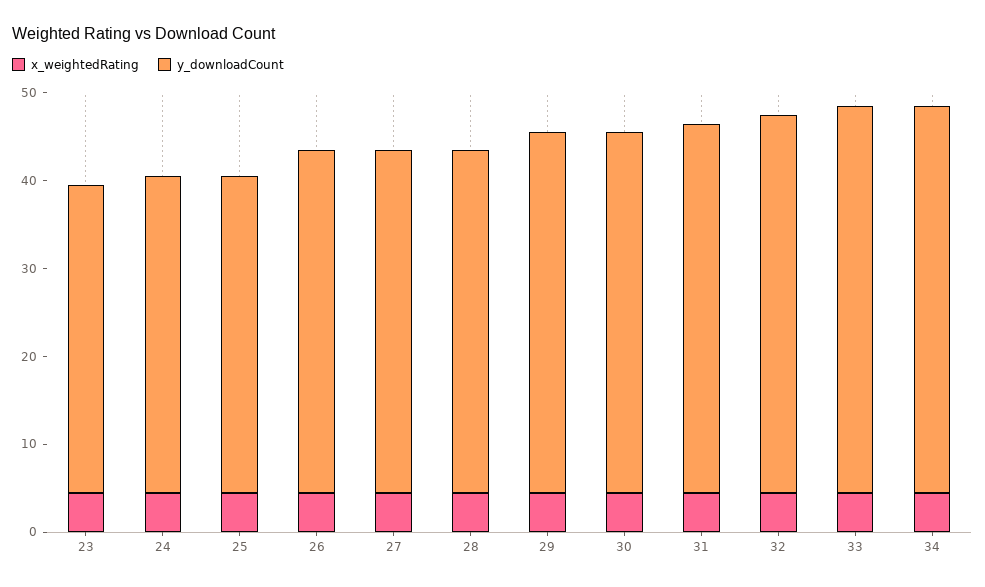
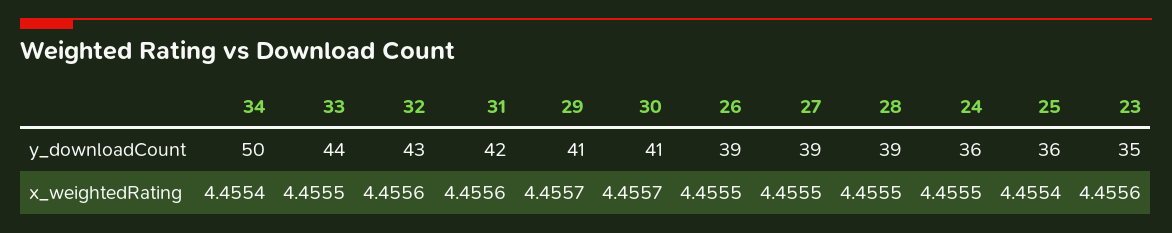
  {
    "x_weightedRating": {
      "23": 4.4556,
      "24": 4.4555,
      "25": 4.4554,
      "26": 4.4555,
      "27": 4.4555,
      "28": 4.4555,
      "29": 4.4557,
      "30": 4.4557,
      "31": 4.4556,
      "32": 4.4556,
      "33": 4.4555,
      "34": 4.4554
    },
    "y_downloadCount": {
      "23": 35,
      "24": 36,
      "25": 36,
      "26": 39,
      "27": 39,
      "28": 39,
      "29": 41,
      "30": 41,
      "31": 42,
      "32": 43,
      "33": 44,
-     "34": 44
+     "34": 50
    }
  }

